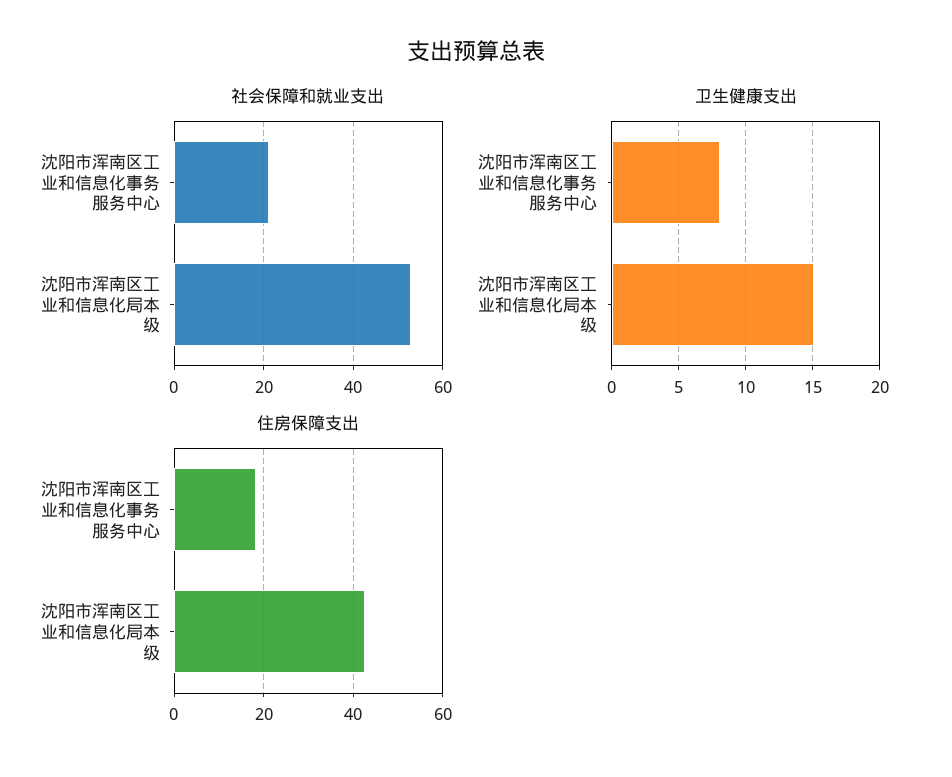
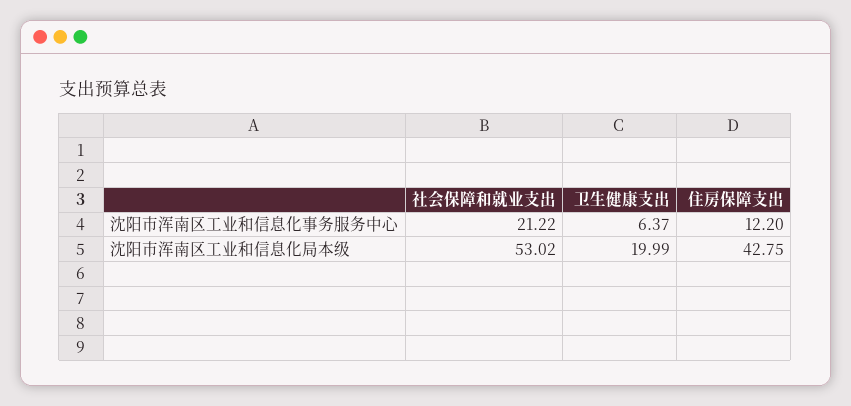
  {
    "社会保障和就业支出": {
      "沈阳市浑南区工业和信息化事务服务中心": 21.22,
      "沈阳市浑南区工业和信息化局本级": 53.02
    },
    "卫生健康支出": {
-     "沈阳市浑南区工业和信息化事务服务中心": 8,
+     "沈阳市浑南区工业和信息化事务服务中心": 6.37,
-     "沈阳市浑南区工业和信息化局本级": 15
+     "沈阳市浑南区工业和信息化局本级": 19.99
    },
    "住房保障支出": {
-     "沈阳市浑南区工业和信息化事务服务中心": 18,
+     "沈阳市浑南区工业和信息化事务服务中心": 12.2,
      "沈阳市浑南区工业和信息化局本级": 42.75
    }
  }

